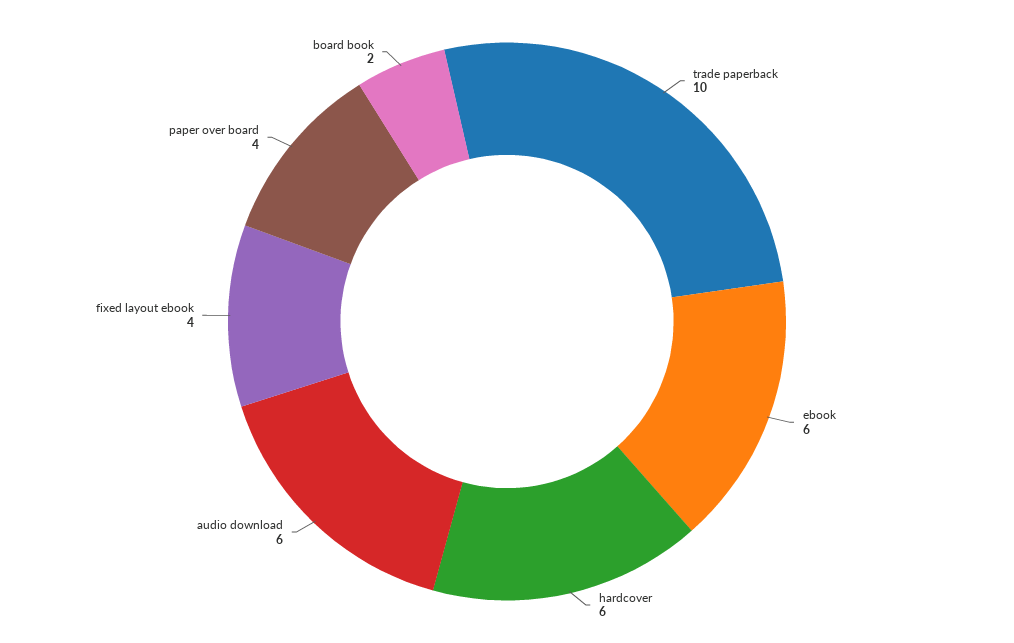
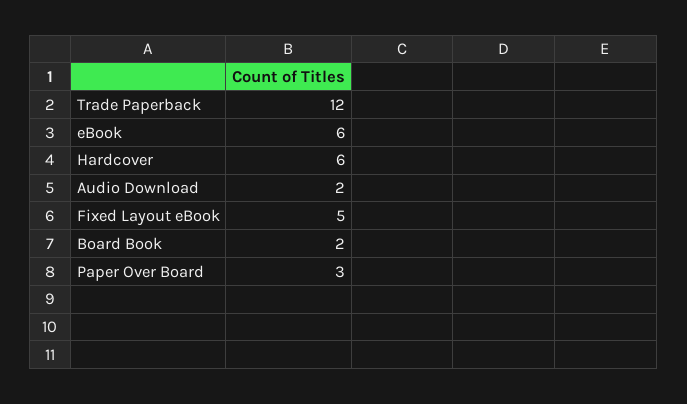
  {
-   "trade paperback": 10,
+   "trade paperback": 12,
    "ebook": 6,
    "hardcover": 6,
-   "audio download": 6,
+   "audio download": 2,
-   "fixed layout ebook": 4,
+   "fixed layout ebook": 5,
-   "paper over board": 4,
+   "paper over board": 3,
    "board book": 2
  }

